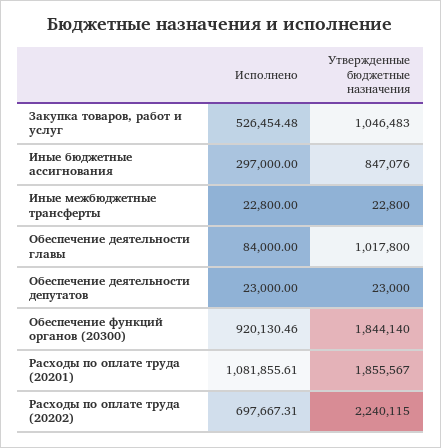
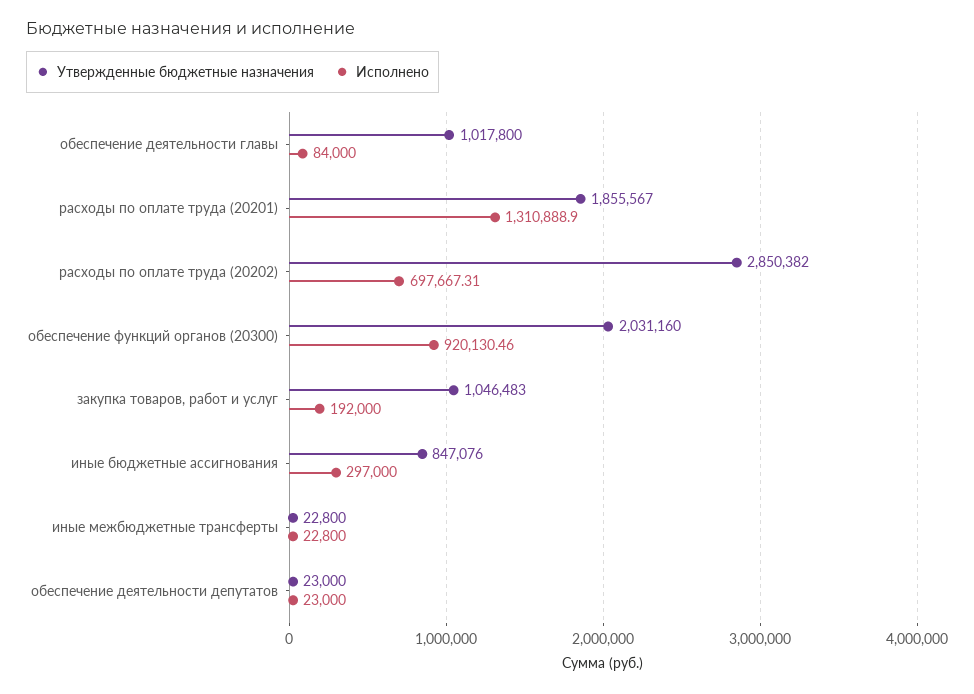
  {
    "Исполнено": {
-     "Закупка товаров, работ и услуг": 526454.48,
+     "Закупка товаров, работ и услуг": 192000,
      "Иные бюджетные ассигнования": 297000,
      "Иные межбюджетные трансферты": 22800,
      "Обеспечение деятельности главы": 84000,
      "Обеспечение деятельности депутатов": 23000,
      "Обеспечение функций органов (20300)": 920130.46,
-     "Расходы по оплате труда (20201)": 1081855.61,
+     "Расходы по оплате труда (20201)": 1310888.9,
      "Расходы по оплате труда (20202)": 697667.31
    },
    "Утвержденные бюджетные назначения": {
      "Закупка товаров, работ и услуг": 1046483,
      "Иные бюджетные ассигнования": 847076,
      "Иные межбюджетные трансферты": 22800,
      "Обеспечение деятельности главы": 1017800,
      "Обеспечение деятельности депутатов": 23000,
-     "Обеспечение функций органов (20300)": 1844140,
+     "Обеспечение функций органов (20300)": 2031160,
      "Расходы по оплате труда (20201)": 1855567,
-     "Расходы по оплате труда (20202)": 2240115
+     "Расходы по оплате труда (20202)": 2850382
    }
  }

